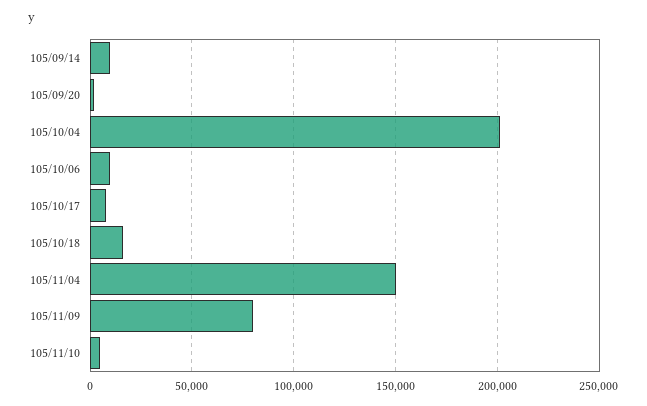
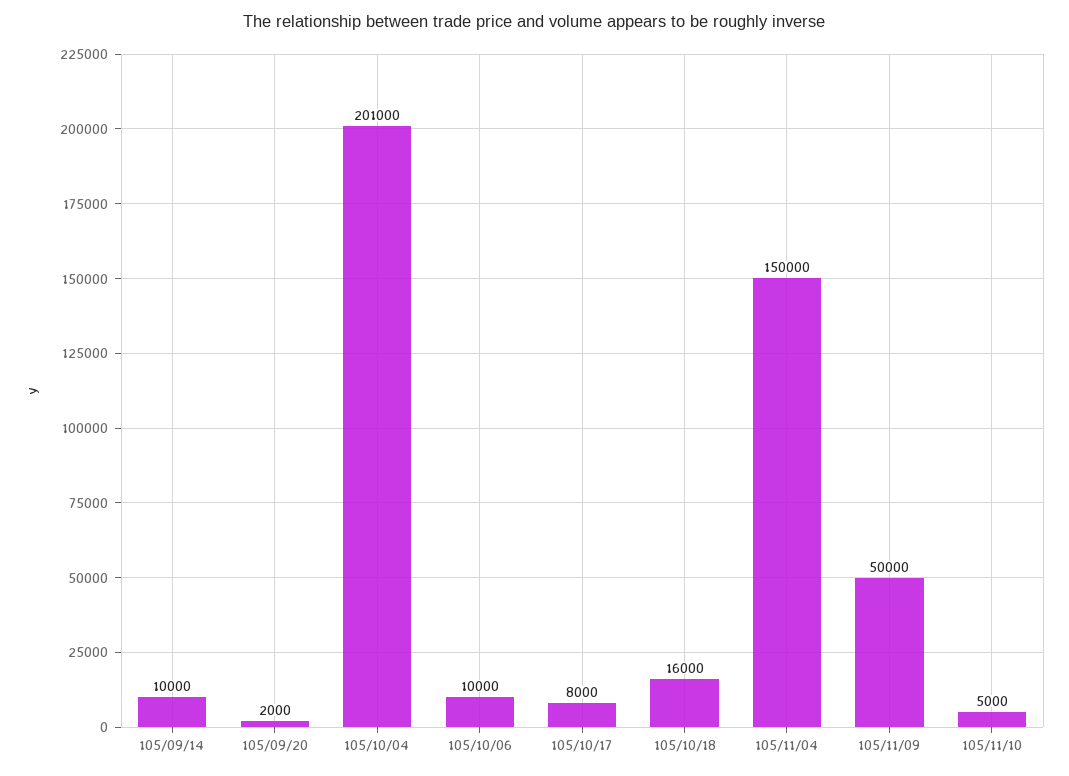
  {
    "105/09/14": 10000,
    "105/09/20": 2000,
    "105/10/04": 201000,
    "105/10/06": 10000,
    "105/10/17": 8000,
    "105/10/18": 16000,
    "105/11/04": 150000,
-   "105/11/09": 80000,
+   "105/11/09": 50000,
    "105/11/10": 5000
  }

